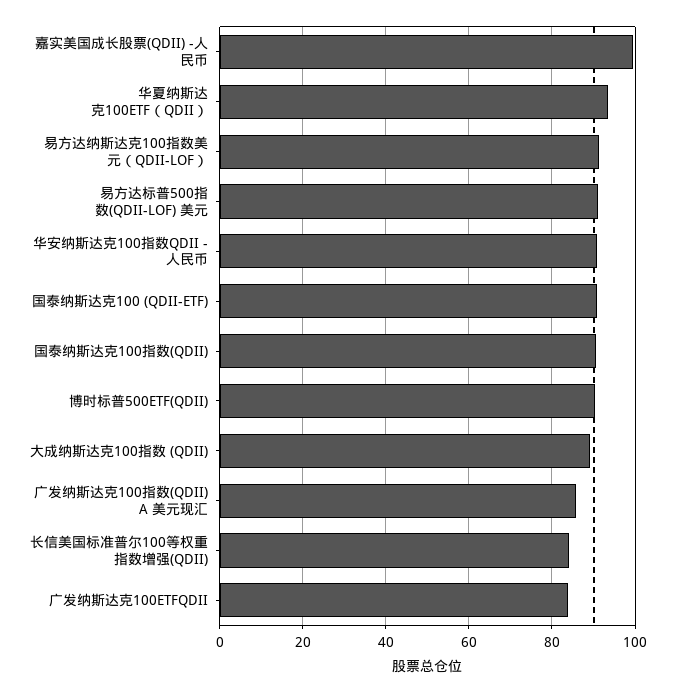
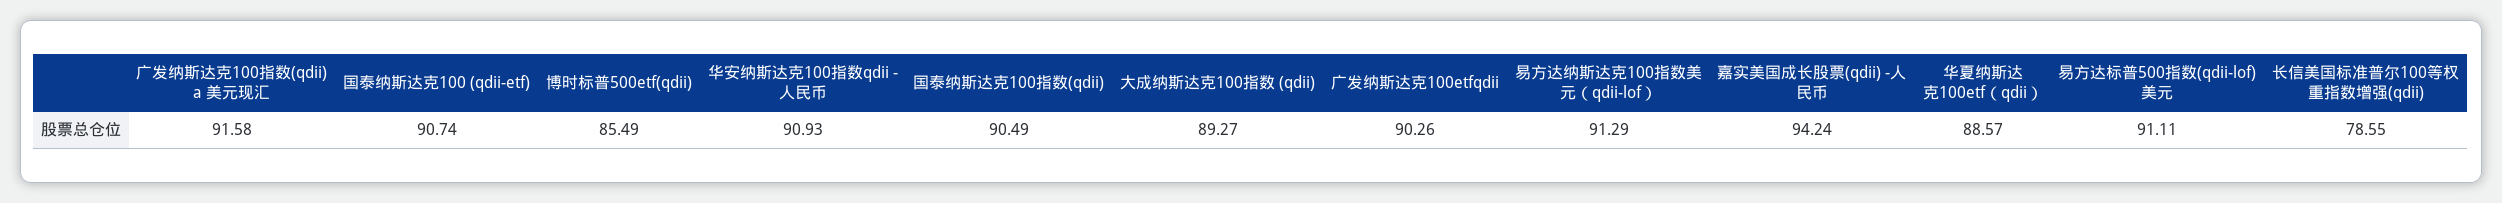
  {
-   "嘉实美国成长股票(QDII) -人民币": 100,
+   "嘉实美国成长股票(QDII) -人民币": 94.24,
-   "华夏纳斯达克100ETF（QDII）": 94,
+   "华夏纳斯达克100ETF（QDII）": 88.57,
    "易方达纳斯达克100指数美元（QDII-LOF）": 91.29,
    "易方达标普500指数(QDII-LOF) 美元": 91.11,
    "华安纳斯达克100指数QDII - 人民币": 90.93,
    "国泰纳斯达克100 (QDII-ETF)": 90.74,
    "国泰纳斯达克100指数(QDII)": 90.49,
-   "博时标普500ETF(QDII)": 90,
+   "博时标普500ETF(QDII)": 85.49,
    "大成纳斯达克100指数 (QDII)": 89.27,
-   "广发纳斯达克100指数(QDII) A 美元现汇": 86,
+   "广发纳斯达克100指数(QDII) A 美元现汇": 91.58,
-   "长信美国标准普尔100等权重指数增强(QDII)": 84,
+   "长信美国标准普尔100等权重指数增强(QDII)": 78.55,
-   "广发纳斯达克100ETFQDII": 84
+   "广发纳斯达克100ETFQDII": 90.26
  }

